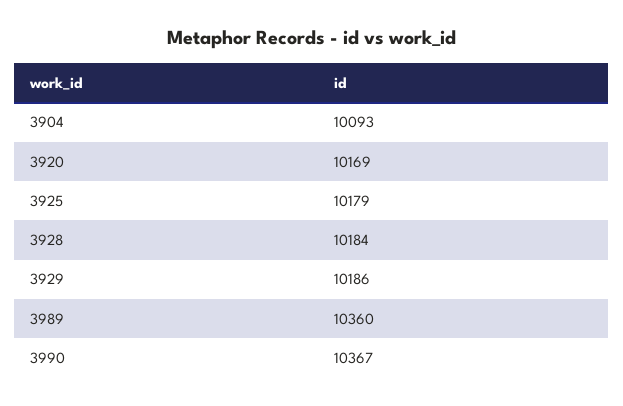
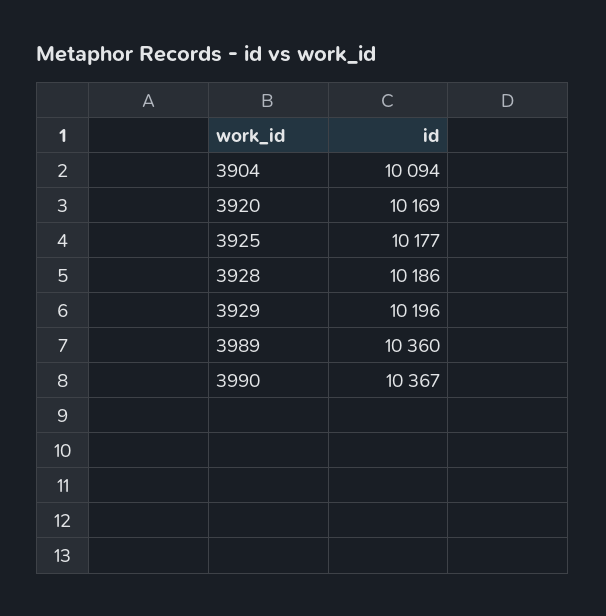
  {
-   "3904": 10093,
+   "3904": 10094,
    "3920": 10169,
-   "3925": 10179,
+   "3925": 10177,
-   "3928": 10184,
+   "3928": 10186,
-   "3929": 10186,
+   "3929": 10196,
    "3989": 10360,
    "3990": 10367
  }

